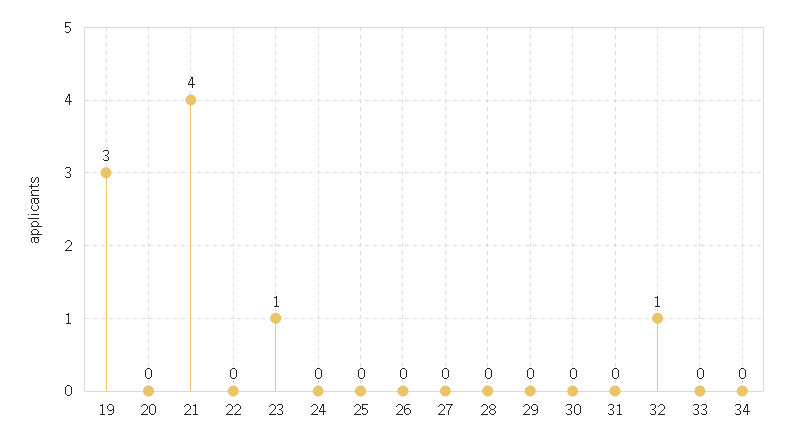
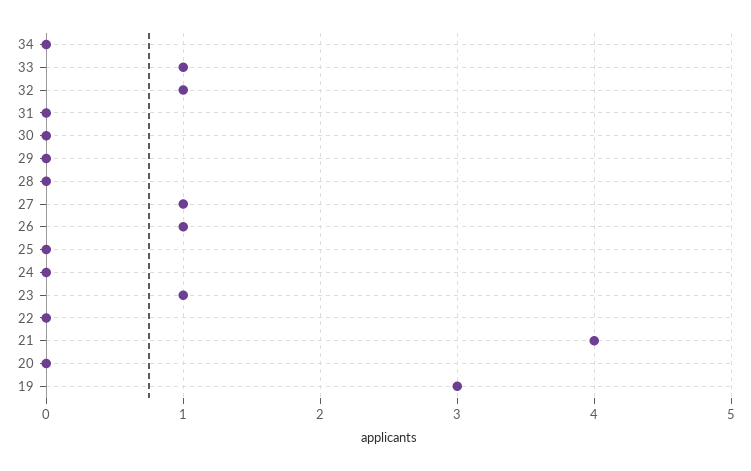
  {
    "19": 3,
    "20": 0,
    "21": 4,
    "22": 0,
    "23": 1,
    "24": 0,
    "25": 0,
-   "26": 0,
+   "26": 1,
-   "27": 0,
+   "27": 1,
    "28": 0,
    "29": 0,
    "30": 0,
    "31": 0,
    "32": 1,
-   "33": 0,
+   "33": 1,
    "34": 0
  }

